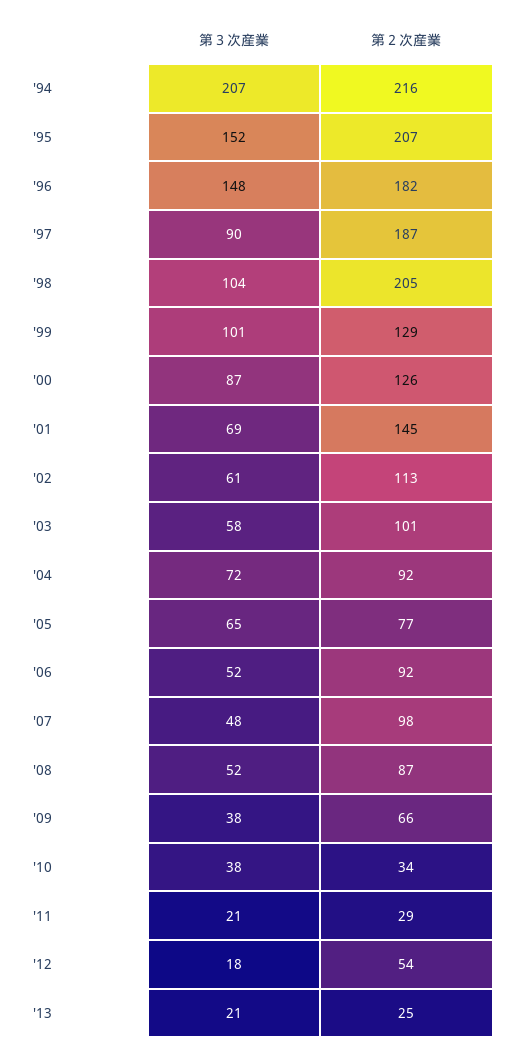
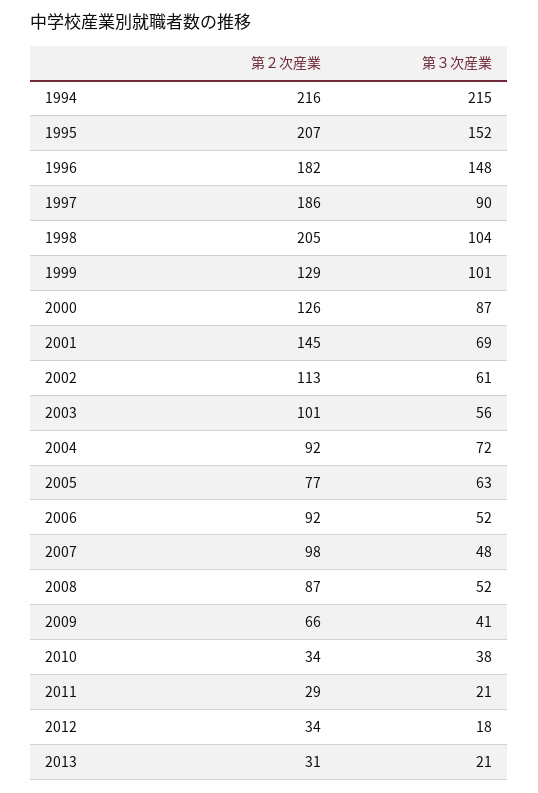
  {
    "第３次産業": {
-     "'94": 207,
+     "'94": 215,
      "'95": 152,
      "'96": 148,
      "'97": 90,
      "'98": 104,
      "'99": 101,
      "'00": 87,
      "'01": 69,
      "'02": 61,
-     "'03": 58,
+     "'03": 56,
      "'04": 72,
-     "'05": 65,
+     "'05": 63,
      "'06": 52,
      "'07": 48,
      "'08": 52,
-     "'09": 38,
+     "'09": 41,
      "'10": 38,
      "'11": 21,
      "'12": 18,
      "'13": 21
    },
    "第２次産業": {
      "'94": 216,
      "'95": 207,
      "'96": 182,
-     "'97": 187,
+     "'97": 186,
      "'98": 205,
      "'99": 129,
      "'00": 126,
      "'01": 145,
      "'02": 113,
      "'03": 101,
      "'04": 92,
      "'05": 77,
      "'06": 92,
      "'07": 98,
      "'08": 87,
      "'09": 66,
      "'10": 34,
      "'11": 29,
-     "'12": 54,
+     "'12": 34,
-     "'13": 25
+     "'13": 31
    }
  }

